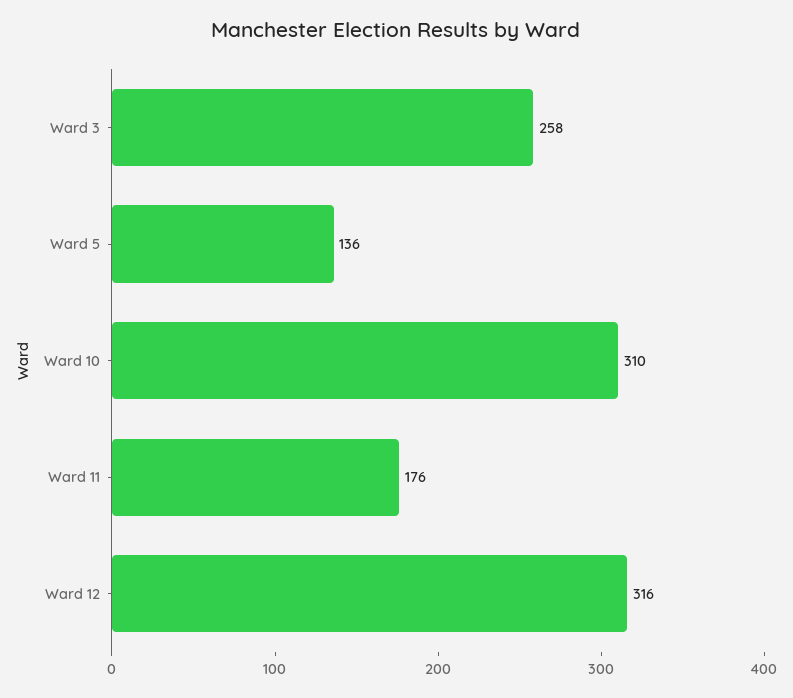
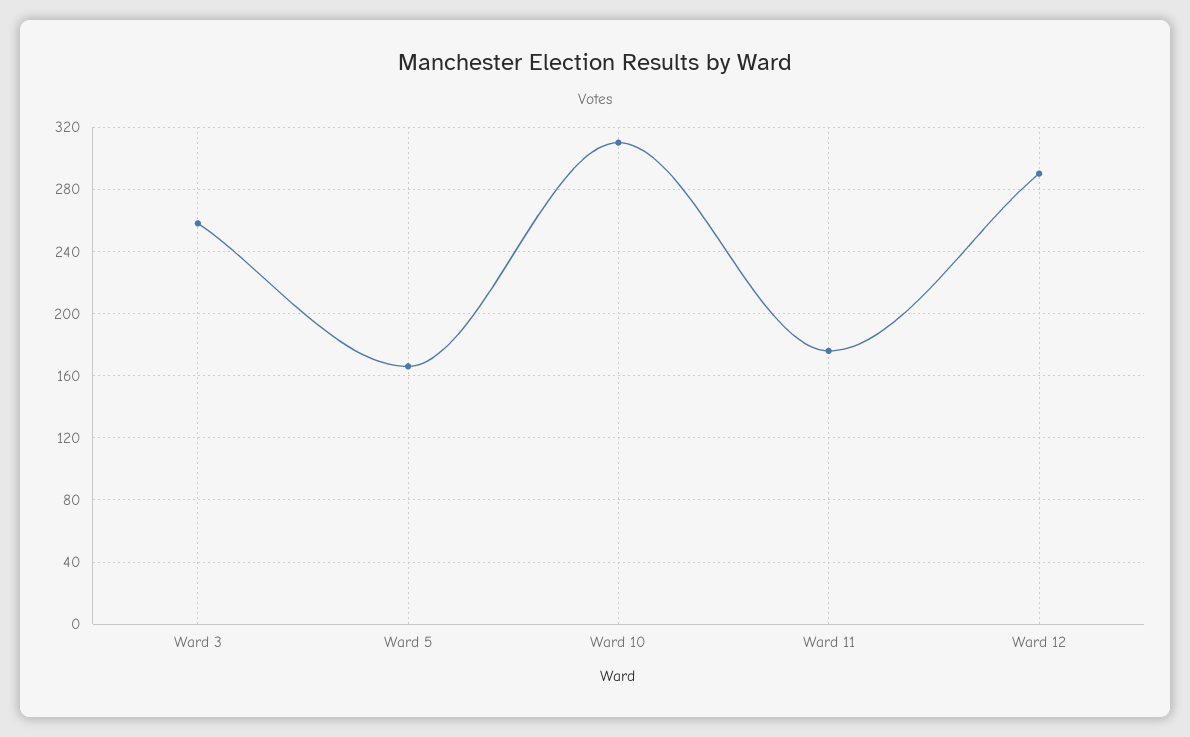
  {
    "Ward 3": 258,
-   "Ward 5": 136,
+   "Ward 5": 165,
    "Ward 10": 310,
    "Ward 11": 176,
-   "Ward 12": 316
+   "Ward 12": 290
  }

